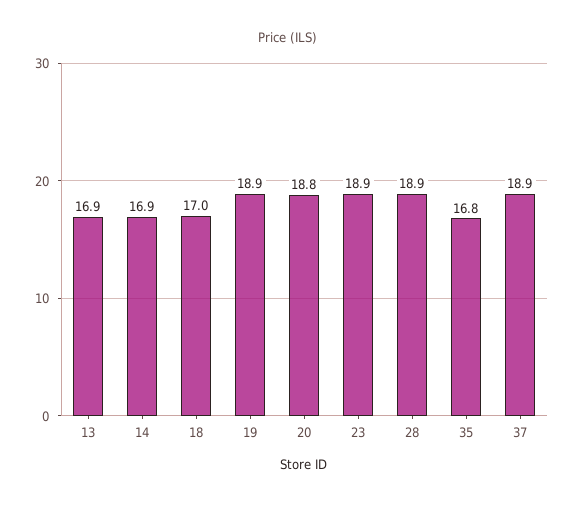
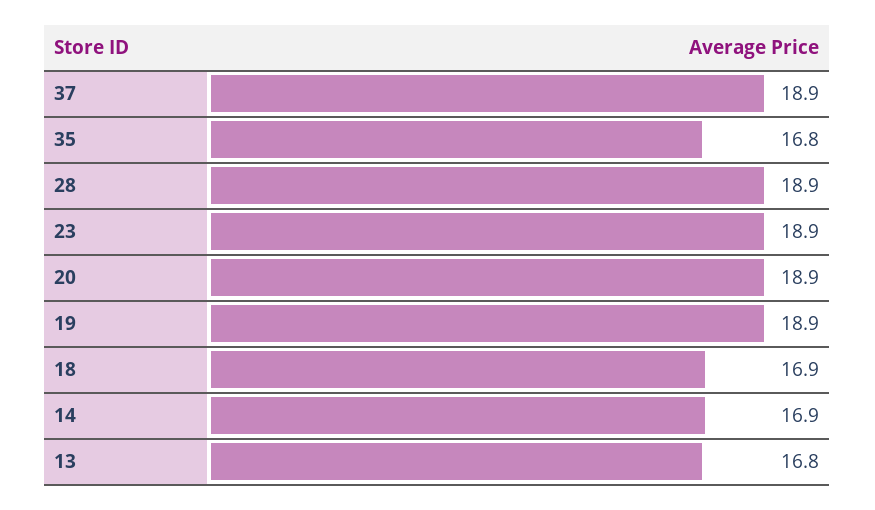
  {
-   "13": 16.9,
+   "13": 16.8,
    "14": 16.9,
-   "18": 17,
+   "18": 16.9,
    "19": 18.9,
-   "20": 18.8,
+   "20": 18.9,
    "23": 18.9,
    "28": 18.9,
    "35": 16.8,
    "37": 18.9
  }

